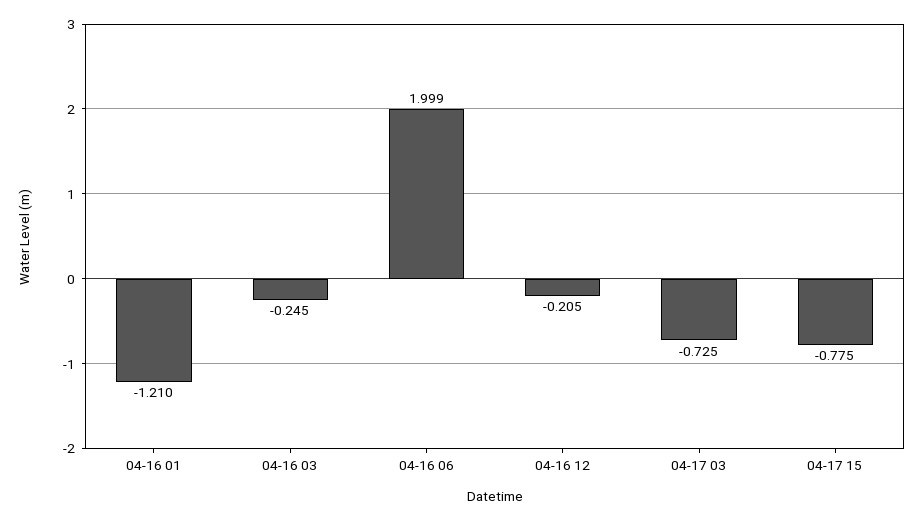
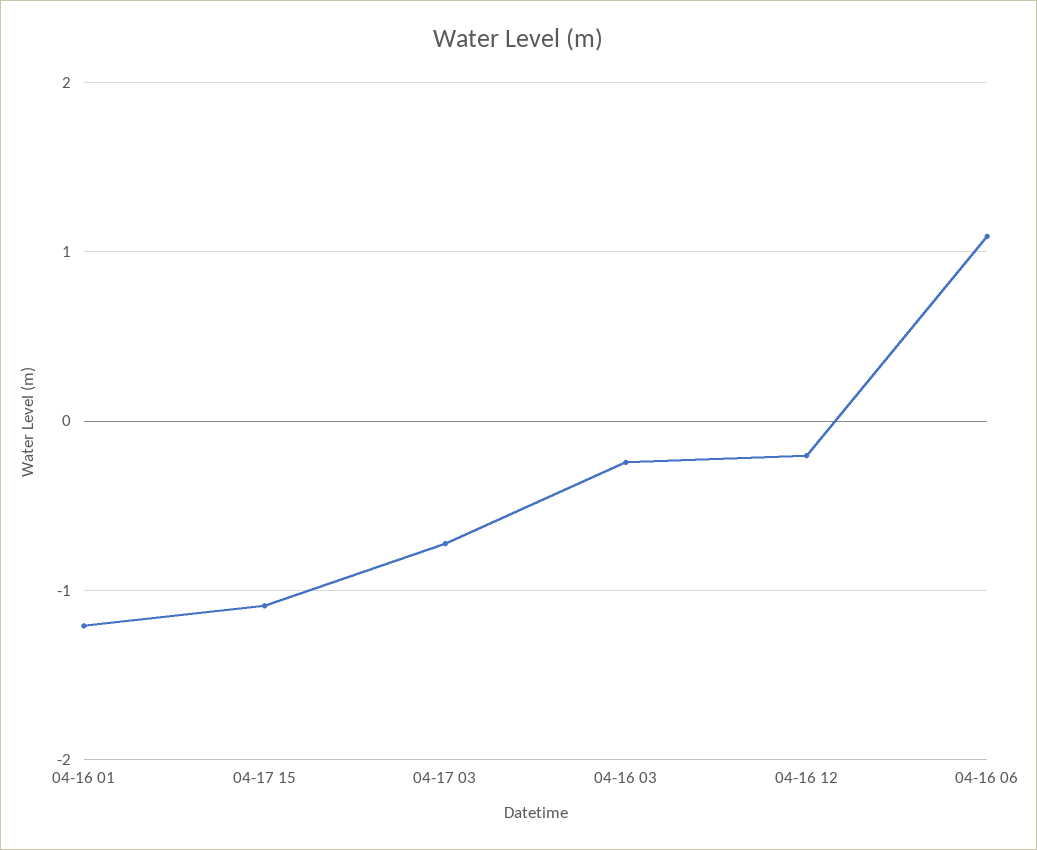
  {
    "04-16 01": -1.21,
    "04-16 03": -0.245,
-   "04-16 06": 1.999,
+   "04-16 06": 1.1,
    "04-16 12": -0.205,
    "04-17 03": -0.725,
-   "04-17 15": -0.775
+   "04-17 15": -1.1
  }

